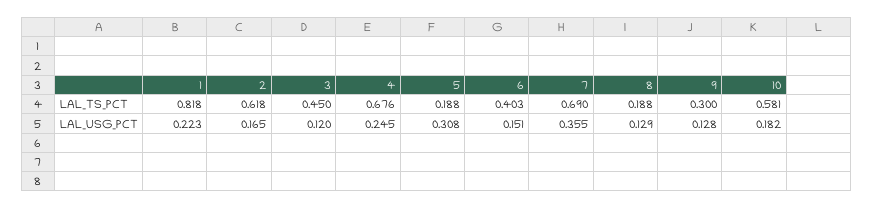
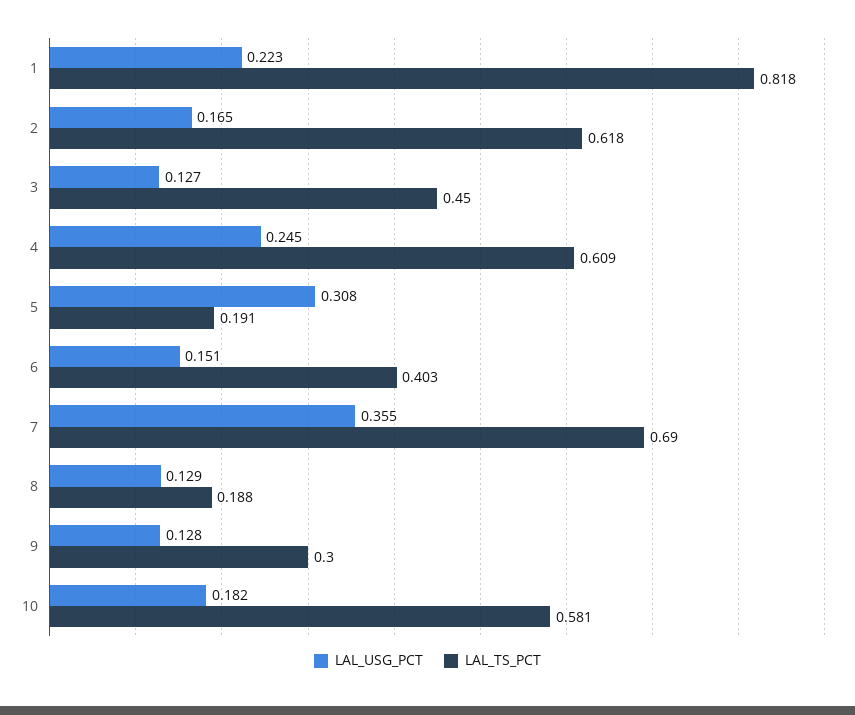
  {
    "LAL_TS_PCT": {
      "1": 0.818,
      "2": 0.618,
      "3": 0.45,
-     "4": 0.676,
+     "4": 0.609,
-     "5": 0.188,
+     "5": 0.191,
      "6": 0.403,
      "7": 0.69,
      "8": 0.188,
      "9": 0.3,
      "10": 0.581
    },
    "LAL_USG_PCT": {
      "1": 0.223,
      "2": 0.165,
-     "3": 0.12,
+     "3": 0.127,
      "4": 0.245,
      "5": 0.308,
      "6": 0.151,
      "7": 0.355,
      "8": 0.129,
      "9": 0.128,
      "10": 0.182
    }
  }

